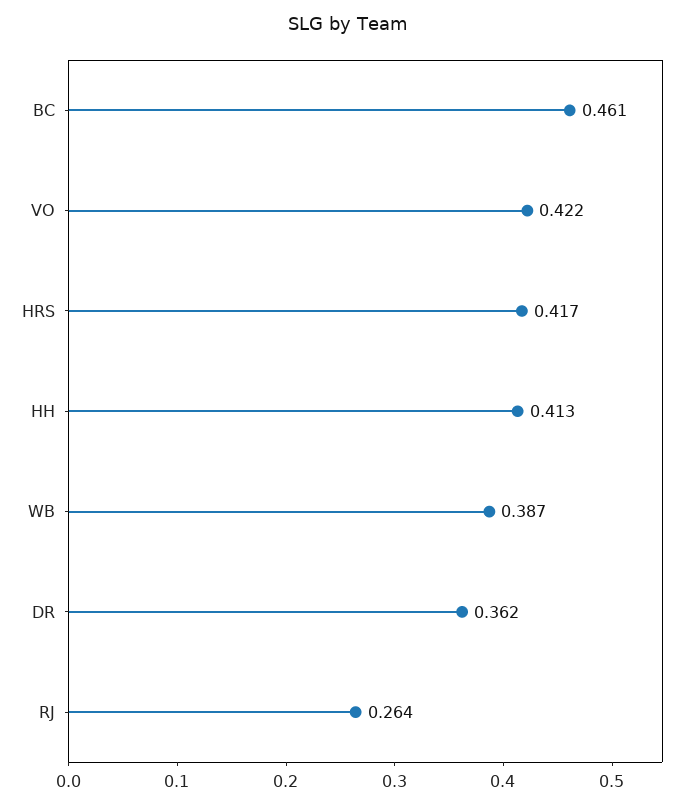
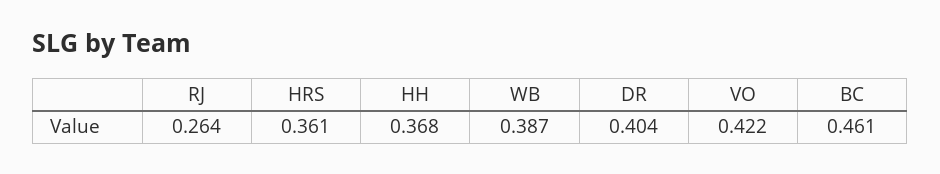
  {
    "BC": 0.461,
    "VO": 0.422,
-   "HRS": 0.417,
+   "HRS": 0.361,
-   "HH": 0.413,
+   "HH": 0.368,
    "WB": 0.387,
-   "DR": 0.362,
+   "DR": 0.404,
    "RJ": 0.264
  }

